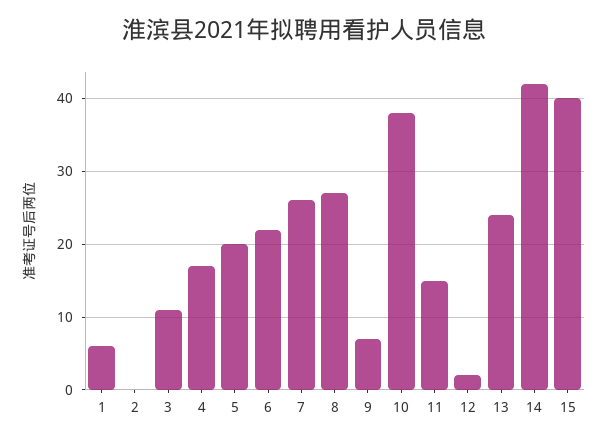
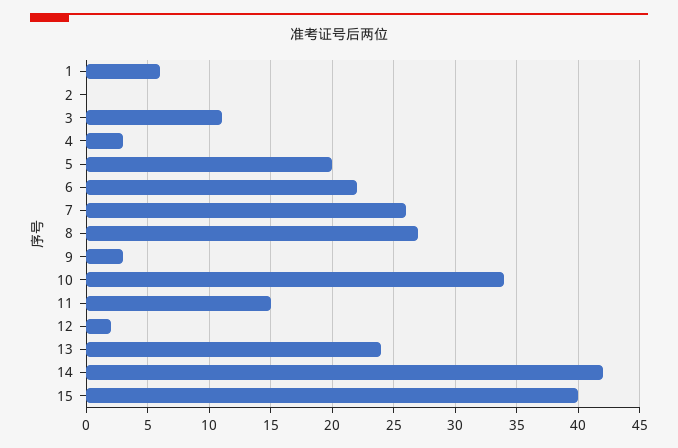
  {
    "1": 6,
    "2": 0,
    "3": 11,
-   "4": 17,
+   "4": 3,
    "5": 20,
    "6": 22,
    "7": 26,
    "8": 27,
-   "9": 7,
+   "9": 3,
-   "10": 38,
+   "10": 34,
    "11": 15,
    "12": 2,
    "13": 24,
    "14": 42,
    "15": 40
  }

